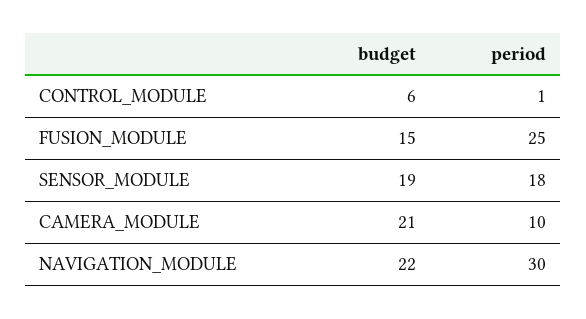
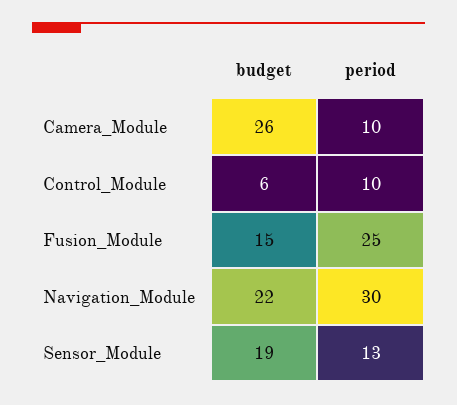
  {
    "budget": {
      "CONTROL_MODULE": 6,
      "FUSION_MODULE": 15,
      "SENSOR_MODULE": 19,
-     "CAMERA_MODULE": 21,
+     "CAMERA_MODULE": 26,
      "NAVIGATION_MODULE": 22
    },
    "period": {
-     "CONTROL_MODULE": 1,
+     "CONTROL_MODULE": 10,
      "FUSION_MODULE": 25,
-     "SENSOR_MODULE": 18,
+     "SENSOR_MODULE": 13,
      "CAMERA_MODULE": 10,
      "NAVIGATION_MODULE": 30
    }
  }

